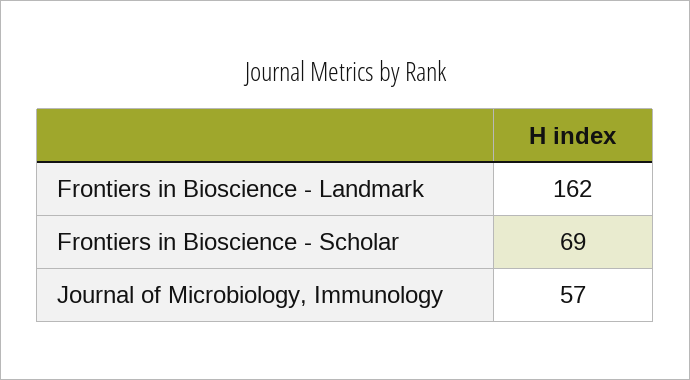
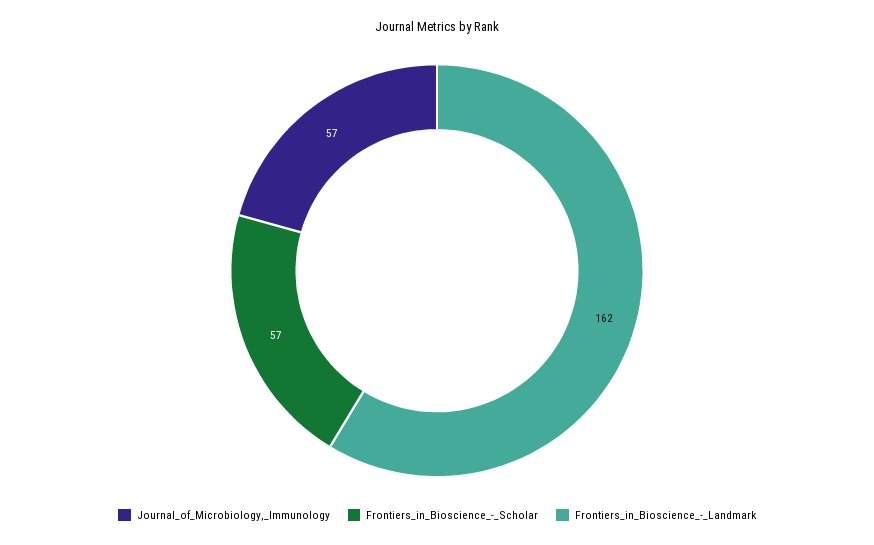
  {
    "Frontiers in Bioscience - Landmark": 162,
-   "Frontiers in Bioscience - Scholar": 69,
+   "Frontiers in Bioscience - Scholar": 57,
    "Journal of Microbiology, Immunology": 57
  }

